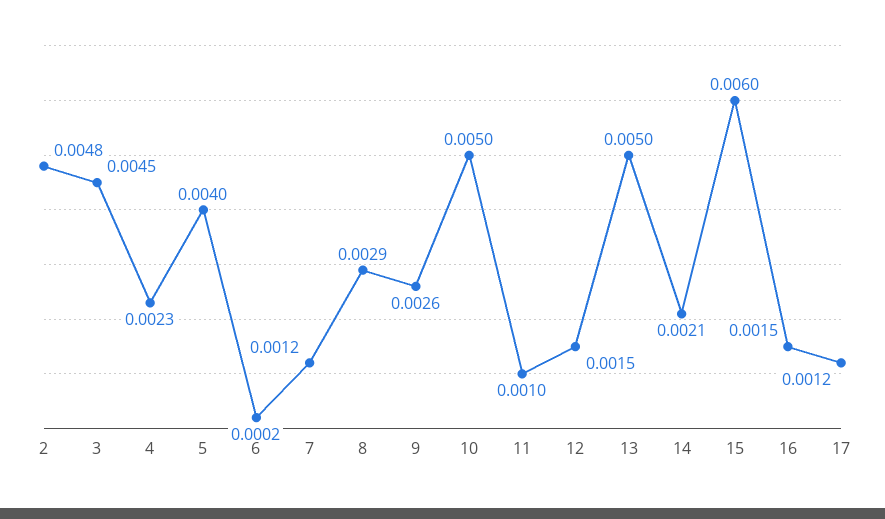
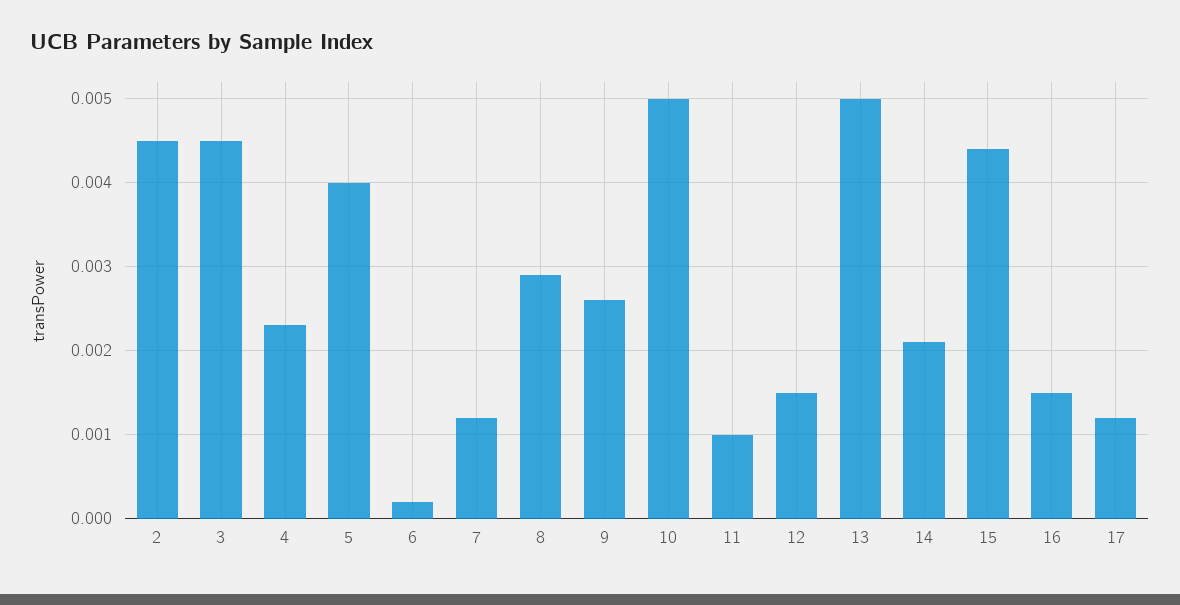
  {
-   "2": 0.0048,
+   "2": 0.0045,
    "3": 0.0045,
    "4": 0.0023,
    "5": 0.004,
    "6": 0.0002,
    "7": 0.0012,
    "8": 0.0029,
    "9": 0.0026,
    "10": 0.005,
    "11": 0.001,
    "12": 0.0015,
    "13": 0.005,
    "14": 0.0021,
-   "15": 0.006,
+   "15": 0.0044,
    "16": 0.0015,
    "17": 0.0012
  }

